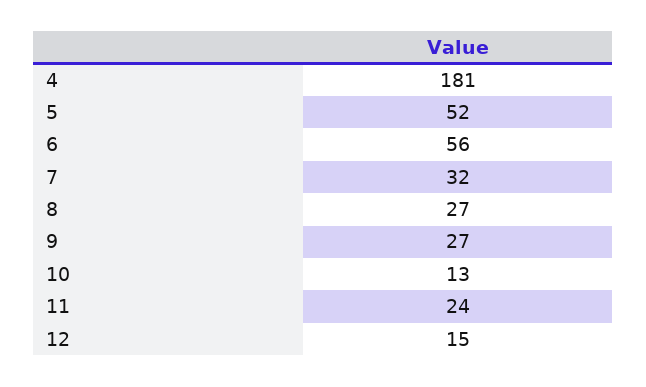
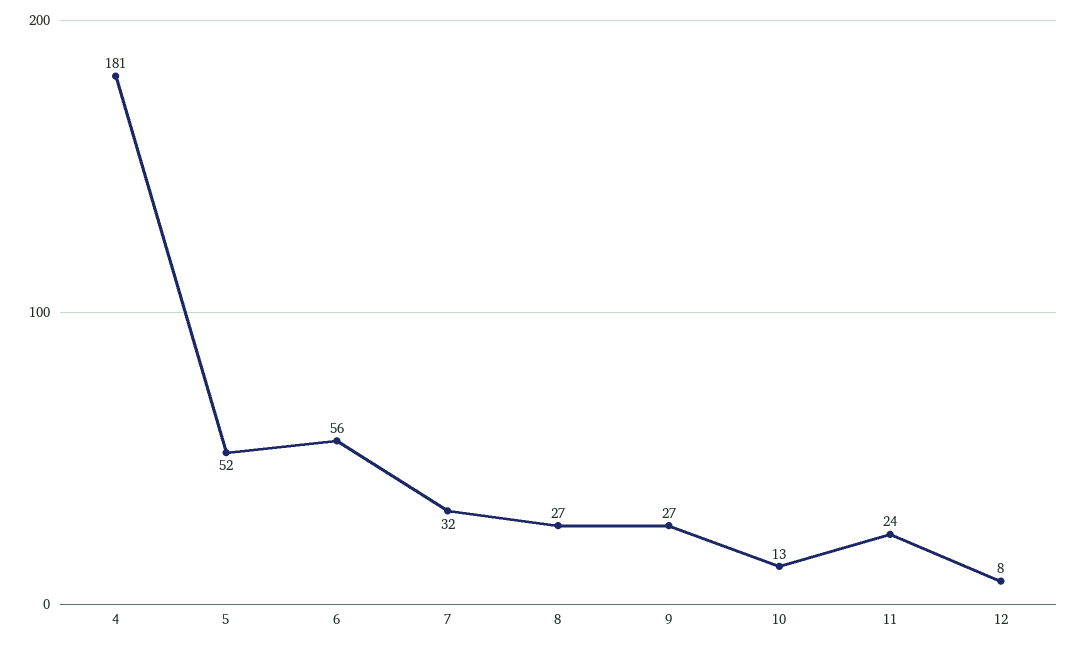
  {
    "4": 181,
    "5": 52,
    "6": 56,
    "7": 32,
    "8": 27,
    "9": 27,
    "10": 13,
    "11": 24,
-   "12": 15
+   "12": 8
  }

